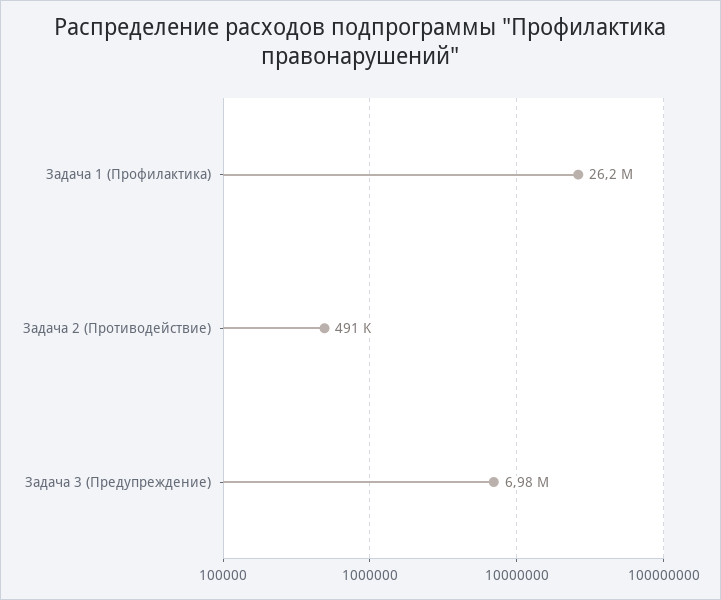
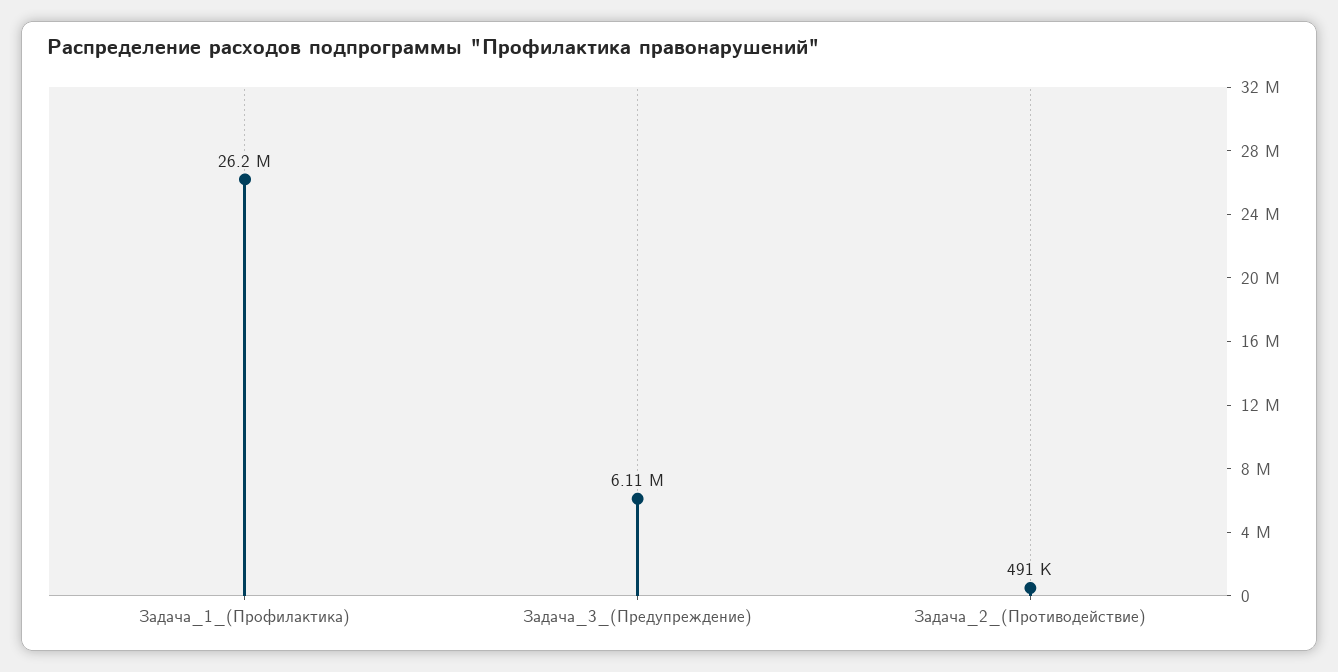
  {
    "Задача 1 (Профилактика)": 26200000,
    "Задача 2 (Противодействие)": 491000,
-   "Задача 3 (Предупреждение)": 6980000
+   "Задача 3 (Предупреждение)": 6110000
  }

